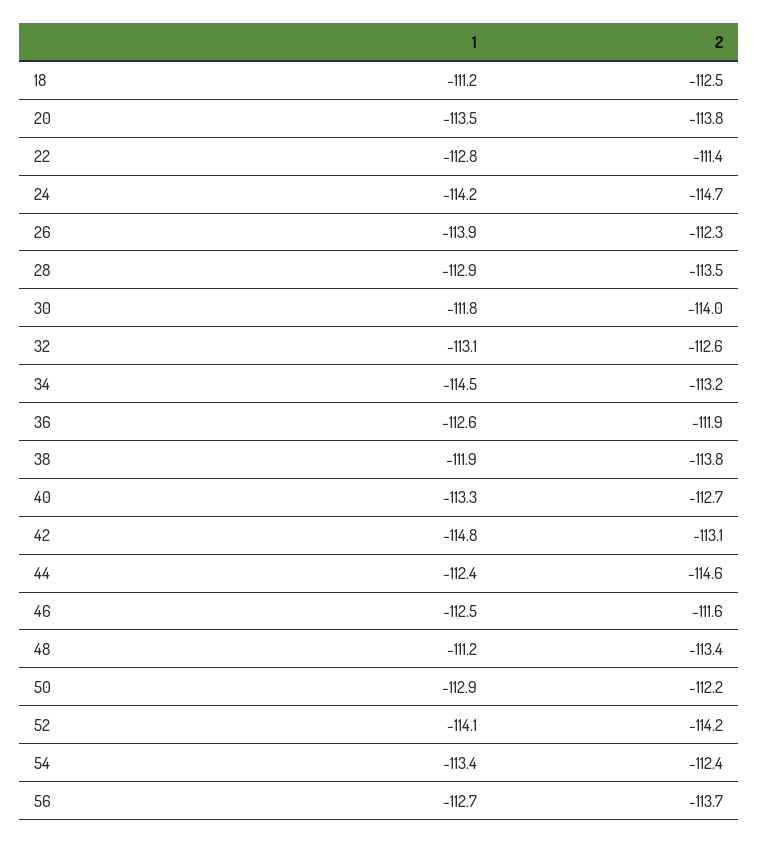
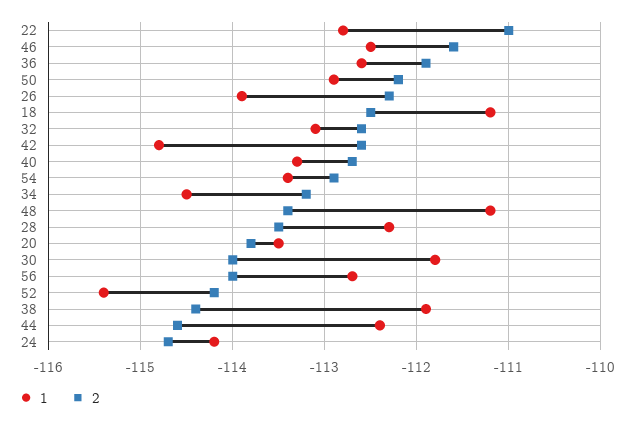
  {
    "1": {
      "18": -111.2,
      "20": -113.5,
      "22": -112.8,
      "24": -114.2,
      "26": -113.9,
-     "28": -112.9,
+     "28": -112.3,
      "30": -111.8,
      "32": -113.1,
      "34": -114.5,
      "36": -112.6,
      "38": -111.9,
      "40": -113.3,
      "42": -114.8,
      "44": -112.4,
      "46": -112.5,
      "48": -111.2,
      "50": -112.9,
-     "52": -114.1,
+     "52": -115.4,
      "54": -113.4,
      "56": -112.7
    },
    "2": {
      "18": -112.5,
      "20": -113.8,
-     "22": -111.4,
+     "22": -111,
      "24": -114.7,
      "26": -112.3,
      "28": -113.5,
      "30": -114,
      "32": -112.6,
      "34": -113.2,
      "36": -111.9,
-     "38": -113.8,
+     "38": -114.4,
      "40": -112.7,
-     "42": -113.1,
+     "42": -112.6,
      "44": -114.6,
      "46": -111.6,
      "48": -113.4,
      "50": -112.2,
      "52": -114.2,
-     "54": -112.4,
+     "54": -112.9,
-     "56": -113.7
+     "56": -114
    }
  }

